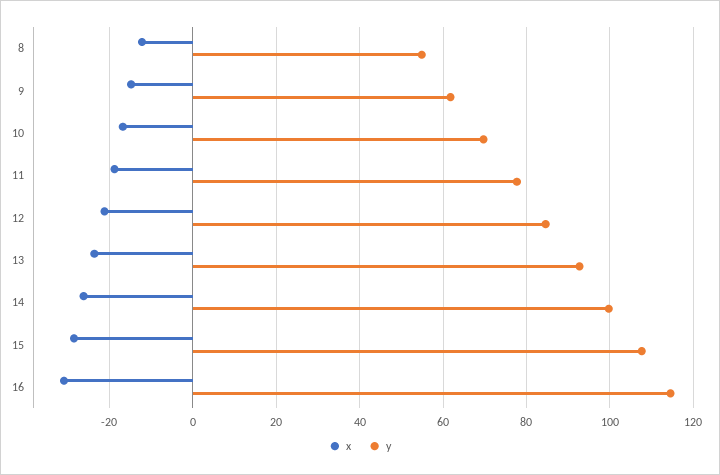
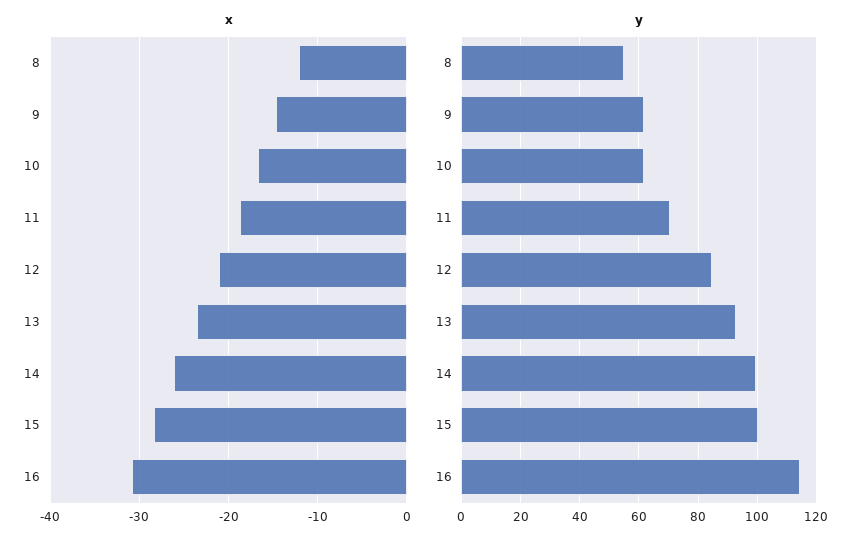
  {
    "x": {
      "8": -12,
      "9": -15,
      "10": -17,
      "11": -19,
      "12": -21,
      "13": -24,
      "14": -26,
      "15": -28,
      "16": -31
    },
    "y": {
      "8": 54,
      "9": 62,
-     "10": 70,
+     "10": 62.5,
-     "11": 78,
+     "11": 70,
      "12": 84,
      "13": 92,
      "14": 100,
-     "15": 108,
+     "15": 100,
      "16": 114
    }
  }

